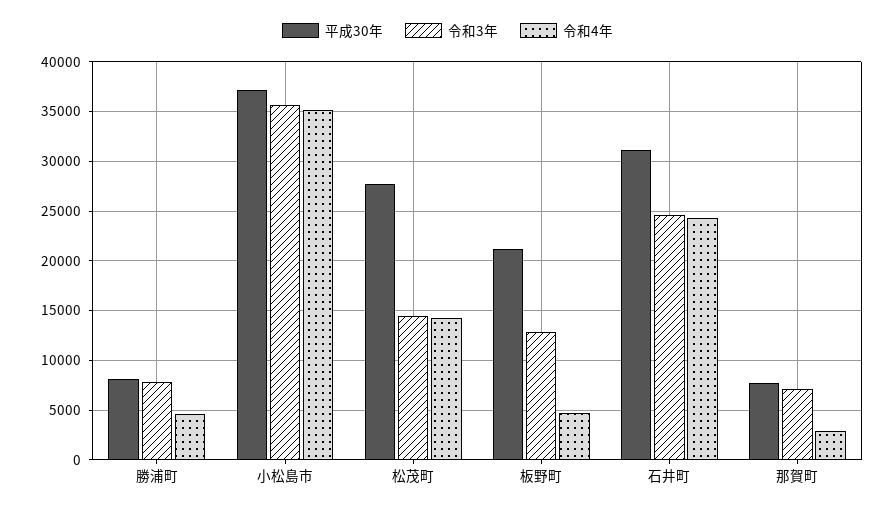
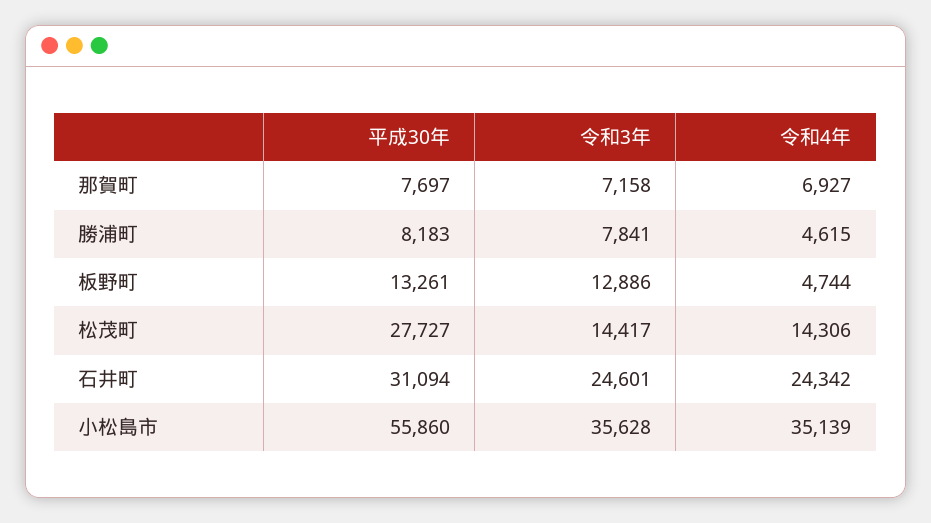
  {
    "平成30年": {
      "勝浦町": 8183,
-     "小松島市": 37000,
+     "小松島市": 55860,
      "松茂町": 27727,
-     "板野町": 21000,
+     "板野町": 13261,
      "石井町": 31094,
      "那賀町": 7697
    },
    "令和3年": {
      "勝浦町": 7841,
      "小松島市": 35628,
      "松茂町": 14417,
      "板野町": 12886,
      "石井町": 24601,
      "那賀町": 7158
    },
    "令和4年": {
      "勝浦町": 4615,
      "小松島市": 35139,
      "松茂町": 14306,
      "板野町": 4744,
      "石井町": 24342,
-     "那賀町": 3000
+     "那賀町": 6927
    }
  }

